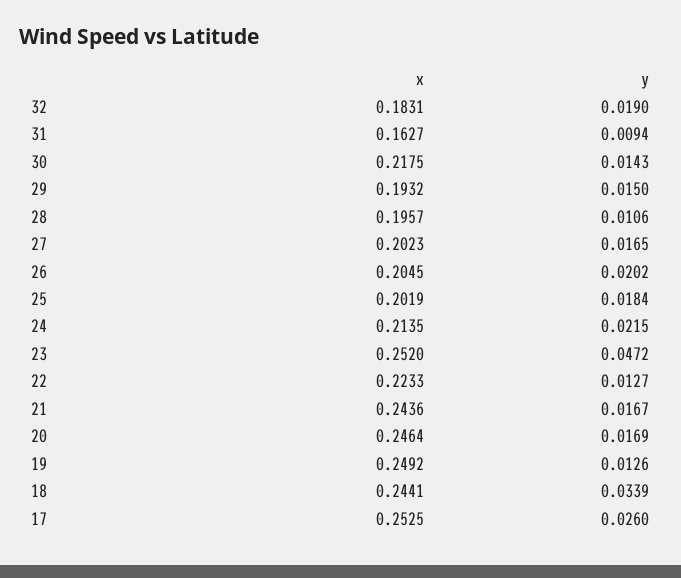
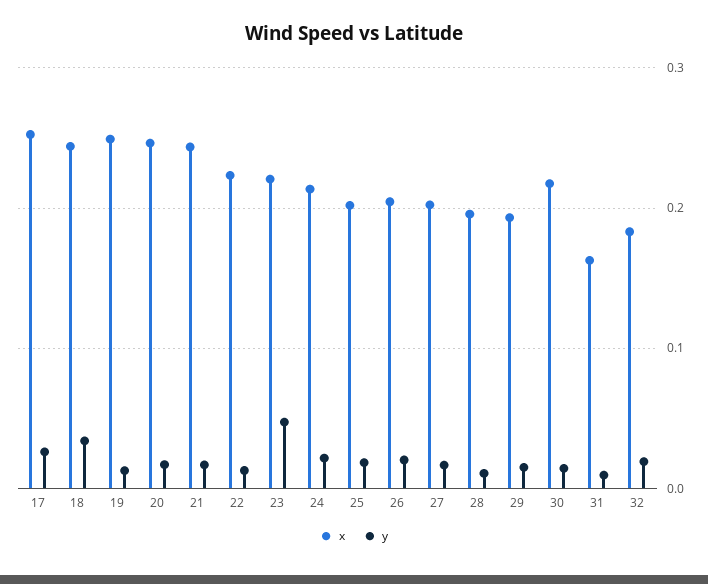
  {
    "x": {
      "32": 0.1831,
      "31": 0.1627,
      "30": 0.2175,
      "29": 0.1932,
      "28": 0.1957,
      "27": 0.2023,
      "26": 0.2045,
      "25": 0.2019,
      "24": 0.2135,
-     "23": 0.252,
+     "23": 0.22,
      "22": 0.2233,
      "21": 0.2436,
      "20": 0.2464,
      "19": 0.2492,
      "18": 0.2441,
      "17": 0.2525
    },
    "y": {
      "32": 0.019,
      "31": 0.0094,
      "30": 0.0143,
      "29": 0.015,
      "28": 0.0106,
      "27": 0.0165,
      "26": 0.0202,
      "25": 0.0184,
      "24": 0.0215,
      "23": 0.0472,
      "22": 0.0127,
      "21": 0.0167,
      "20": 0.0169,
      "19": 0.0126,
      "18": 0.0339,
      "17": 0.026
    }
  }

